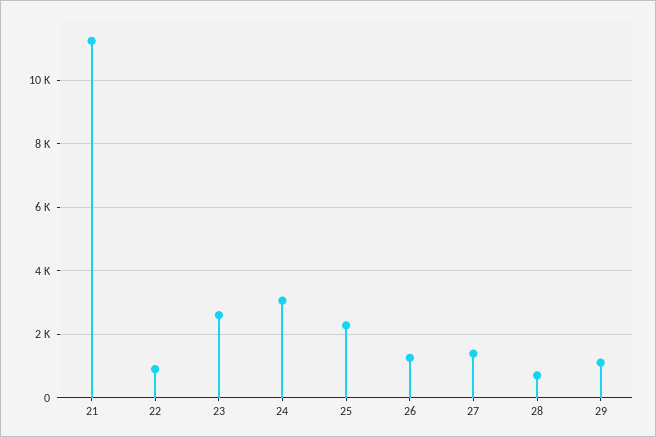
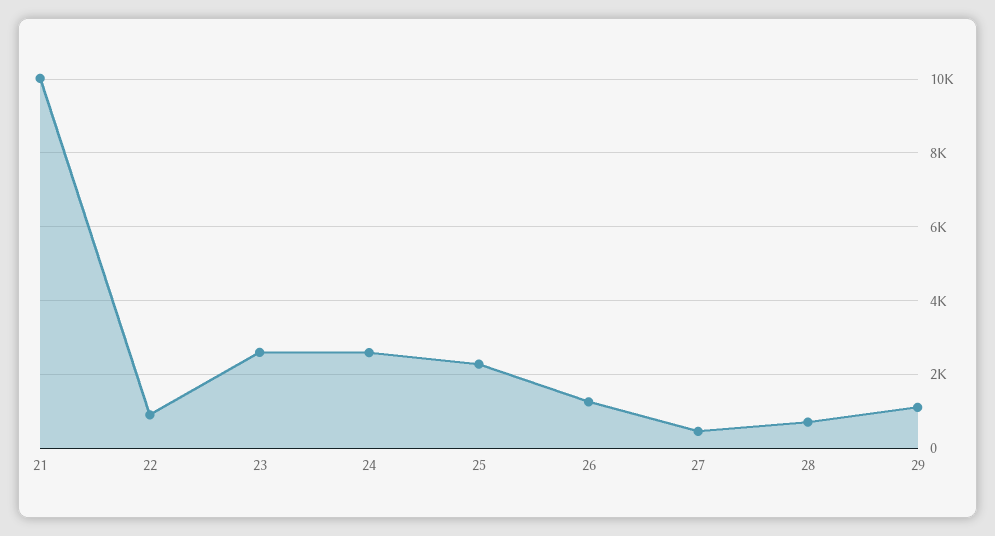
  {
-   "21": 11200,
+   "21": 10000,
    "22": 1000,
    "23": 2600,
-   "24": 3000,
+   "24": 2600,
    "25": 2200,
    "26": 1200,
-   "27": 1400,
+   "27": 400,
    "28": 800,
    "29": 1200
  }

